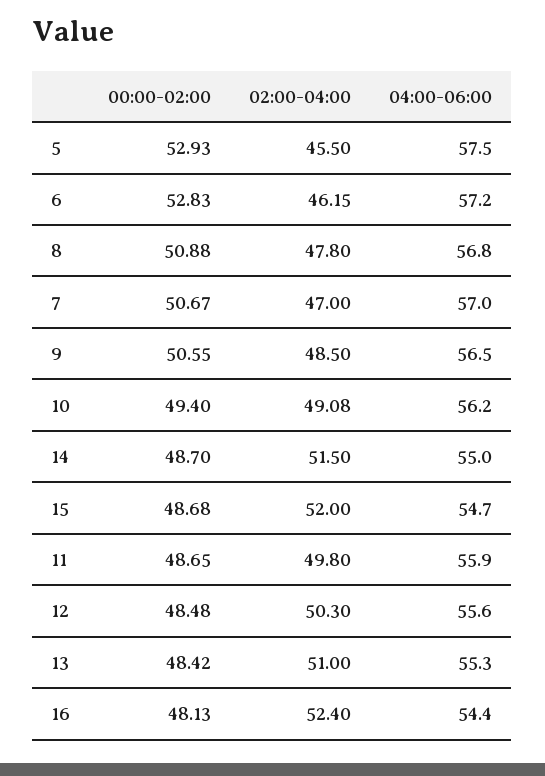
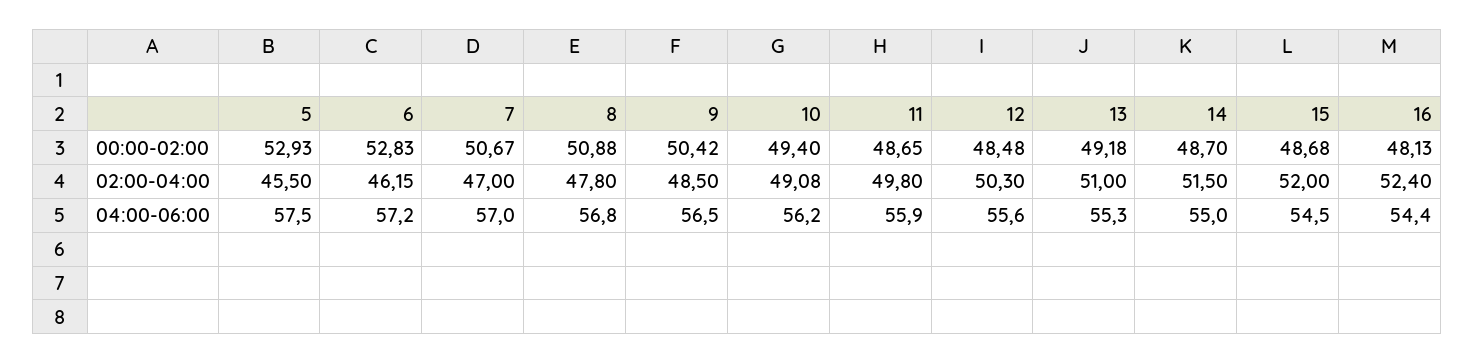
  {
    "00:00-02:00": {
      "5": 52.93,
      "6": 52.83,
      "8": 50.88,
      "7": 50.67,
-     "9": 50.55,
+     "9": 50.42,
      "10": 49.4,
      "14": 48.7,
      "15": 48.68,
      "11": 48.65,
      "12": 48.48,
-     "13": 48.42,
+     "13": 49.18,
      "16": 48.13
    },
    "02:00-04:00": {
      "5": 45.5,
      "6": 46.15,
      "8": 47.8,
      "7": 47,
      "9": 48.5,
      "10": 49.08,
      "14": 51.5,
      "15": 52,
      "11": 49.8,
      "12": 50.3,
      "13": 51,
      "16": 52.4
    },
    "04:00-06:00": {
      "5": 57.5,
      "6": 57.2,
      "8": 56.8,
      "7": 57,
      "9": 56.5,
      "10": 56.2,
      "14": 55,
-     "15": 54.7,
+     "15": 54.5,
      "11": 55.9,
      "12": 55.6,
      "13": 55.3,
      "16": 54.4
    }
  }

